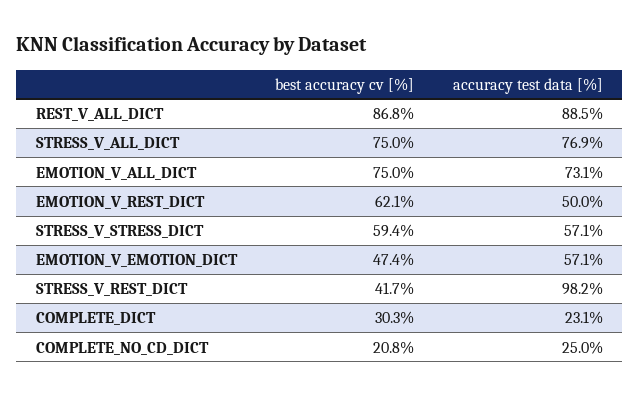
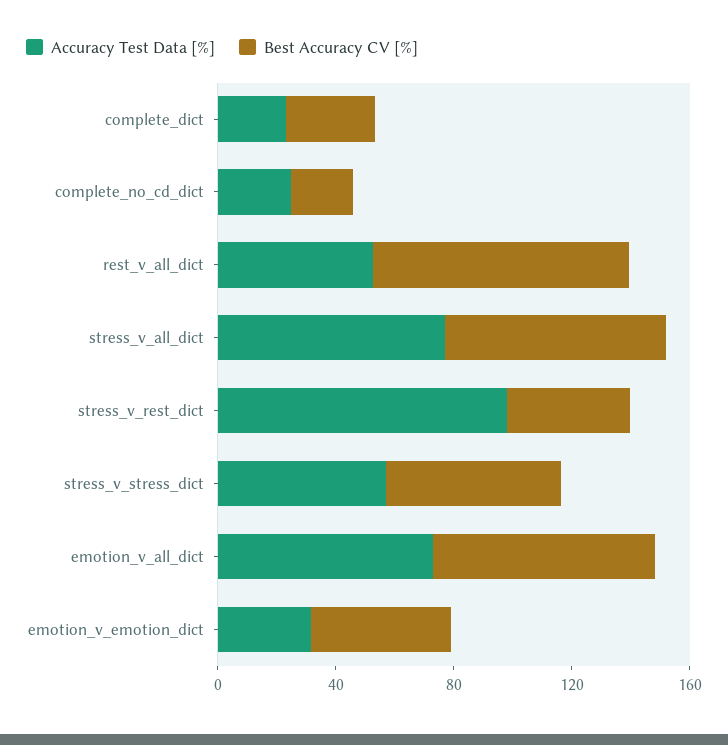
  {
    "best accuracy cv [%]": {
      "REST_V_ALL_DICT": 86.8,
      "STRESS_V_ALL_DICT": 75,
      "EMOTION_V_ALL_DICT": 75,
-     "EMOTION_V_REST_DICT": 62.1,
      "STRESS_V_STRESS_DICT": 59.4,
      "EMOTION_V_EMOTION_DICT": 47.4,
      "STRESS_V_REST_DICT": 41.7,
      "COMPLETE_DICT": 30.3,
      "COMPLETE_NO_CD_DICT": 20.8
    },
    "accuracy test data [%]": {
-     "REST_V_ALL_DICT": 88.5,
+     "REST_V_ALL_DICT": 50,
      "STRESS_V_ALL_DICT": 76.9,
      "EMOTION_V_ALL_DICT": 73.1,
-     "EMOTION_V_REST_DICT": 50,
      "STRESS_V_STRESS_DICT": 57.1,
-     "EMOTION_V_EMOTION_DICT": 57.1,
+     "EMOTION_V_EMOTION_DICT": 30,
      "STRESS_V_REST_DICT": 98.2,
      "COMPLETE_DICT": 23.1,
      "COMPLETE_NO_CD_DICT": 25
    }
  }

